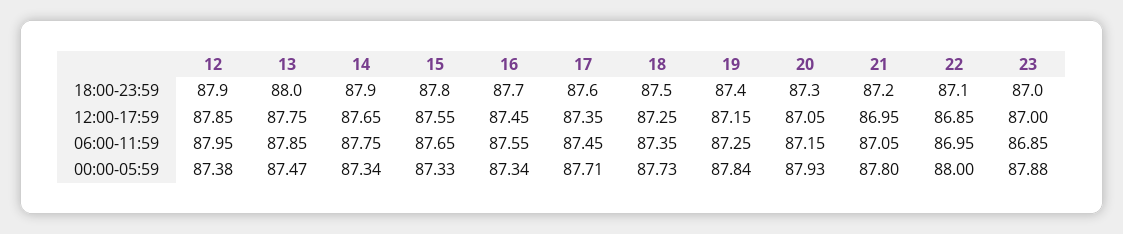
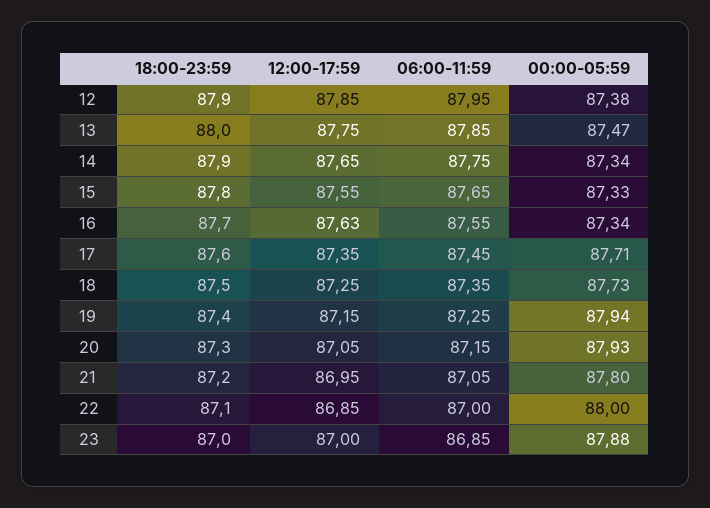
  {
    "12": {
      "18:00-23:59": 87.9,
      "12:00-17:59": 87.85,
      "06:00-11:59": 87.95,
      "00:00-05:59": 87.38
    },
    "13": {
      "18:00-23:59": 88,
      "12:00-17:59": 87.75,
      "06:00-11:59": 87.85,
      "00:00-05:59": 87.47
    },
    "14": {
      "18:00-23:59": 87.9,
      "12:00-17:59": 87.65,
      "06:00-11:59": 87.75,
      "00:00-05:59": 87.34
    },
    "15": {
      "18:00-23:59": 87.8,
      "12:00-17:59": 87.55,
      "06:00-11:59": 87.65,
      "00:00-05:59": 87.33
    },
    "16": {
      "18:00-23:59": 87.7,
-     "12:00-17:59": 87.45,
+     "12:00-17:59": 87.63,
      "06:00-11:59": 87.55,
      "00:00-05:59": 87.34
    },
    "17": {
      "18:00-23:59": 87.6,
      "12:00-17:59": 87.35,
      "06:00-11:59": 87.45,
      "00:00-05:59": 87.71
    },
    "18": {
      "18:00-23:59": 87.5,
      "12:00-17:59": 87.25,
      "06:00-11:59": 87.35,
      "00:00-05:59": 87.73
    },
    "19": {
      "18:00-23:59": 87.4,
      "12:00-17:59": 87.15,
      "06:00-11:59": 87.25,
-     "00:00-05:59": 87.84
+     "00:00-05:59": 87.94
    },
    "20": {
      "18:00-23:59": 87.3,
      "12:00-17:59": 87.05,
      "06:00-11:59": 87.15,
      "00:00-05:59": 87.93
    },
    "21": {
      "18:00-23:59": 87.2,
      "12:00-17:59": 86.95,
      "06:00-11:59": 87.05,
      "00:00-05:59": 87.8
    },
    "22": {
      "18:00-23:59": 87.1,
      "12:00-17:59": 86.85,
-     "06:00-11:59": 86.95,
+     "06:00-11:59": 87,
      "00:00-05:59": 88
    },
    "23": {
      "18:00-23:59": 87,
      "12:00-17:59": 87,
      "06:00-11:59": 86.85,
      "00:00-05:59": 87.88
    }
  }

